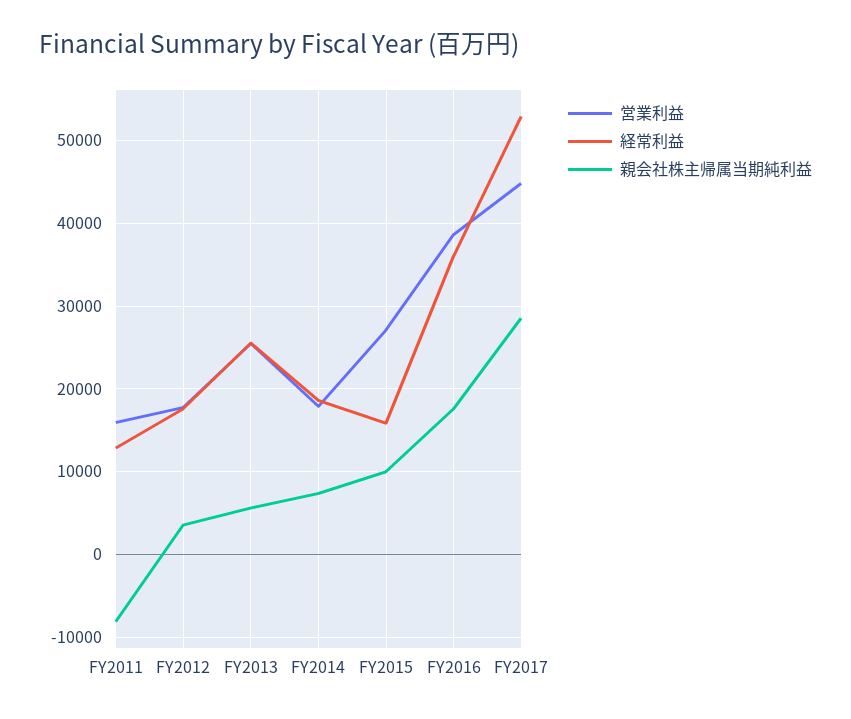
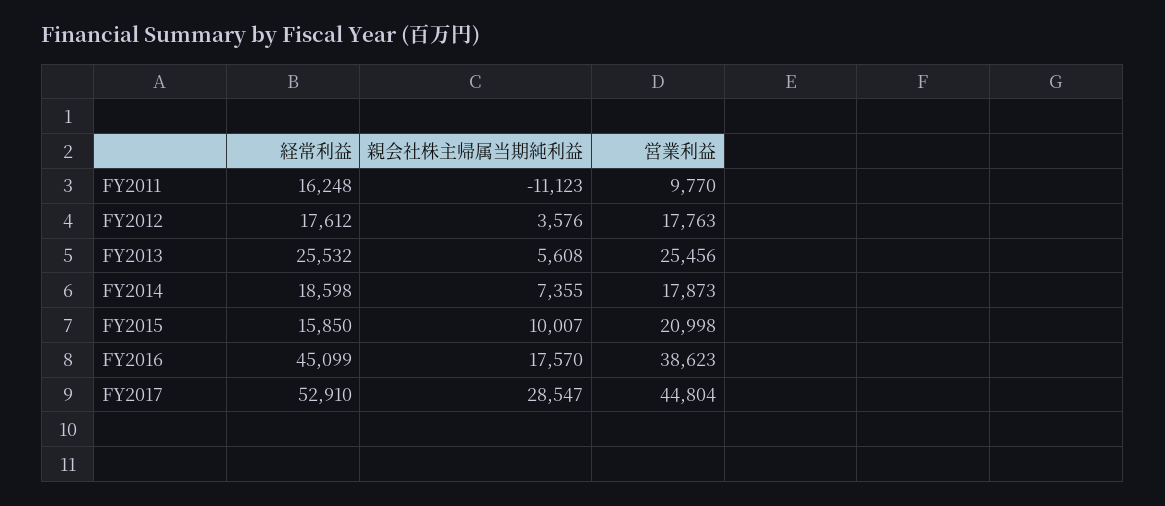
  {
    "営業利益": {
-     "FY2011": 16000,
+     "FY2011": 9770,
      "FY2012": 17763,
      "FY2013": 25456,
      "FY2014": 17873,
-     "FY2015": 27000,
+     "FY2015": 20998,
      "FY2016": 38623,
      "FY2017": 44804
    },
    "経常利益": {
-     "FY2011": 13000,
+     "FY2011": 16248,
      "FY2012": 17612,
      "FY2013": 25532,
      "FY2014": 18598,
      "FY2015": 15850,
-     "FY2016": 36000,
+     "FY2016": 45099,
      "FY2017": 52910
    },
    "親会社株主帰属当期純利益": {
-     "FY2011": -8000,
+     "FY2011": -11123,
      "FY2012": 3576,
      "FY2013": 5608,
      "FY2014": 7355,
      "FY2015": 10007,
      "FY2016": 17570,
      "FY2017": 28547
    }
  }

